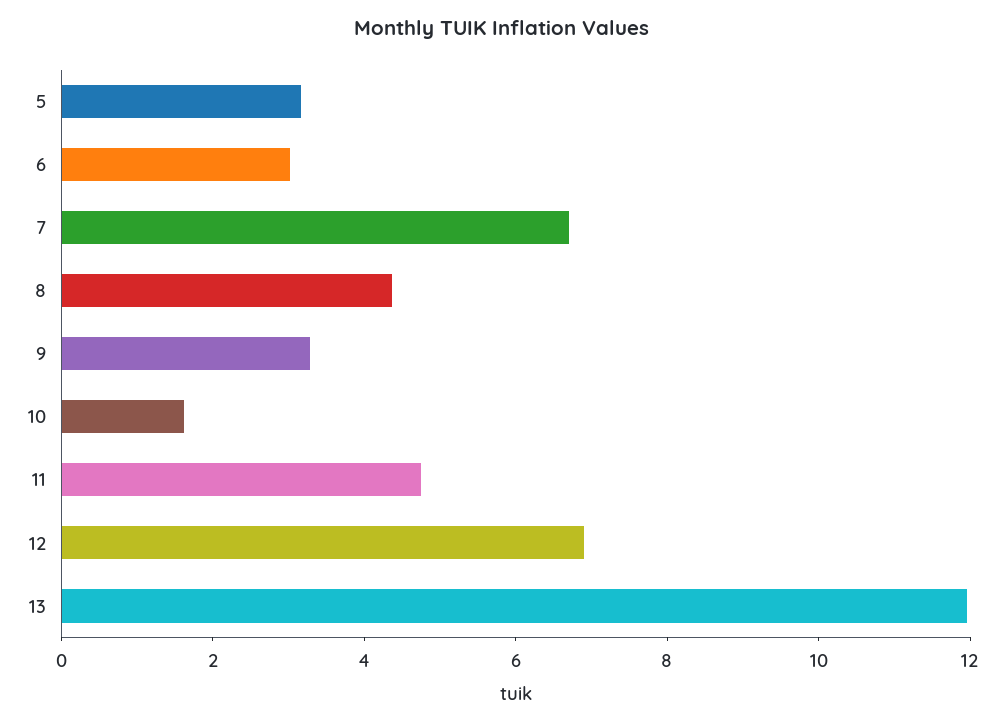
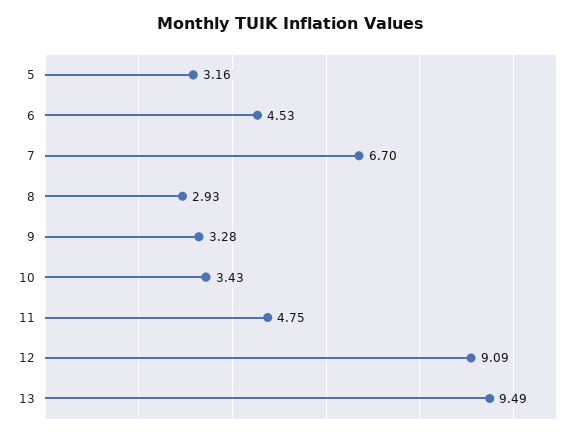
  {
    "5": 3.16,
-   "6": 3,
+   "6": 4.53,
    "7": 6.7,
-   "8": 4.5,
+   "8": 2.93,
    "9": 3.28,
-   "10": 1.5,
+   "10": 3.43,
    "11": 4.75,
-   "12": 7,
+   "12": 9.09,
-   "13": 12
+   "13": 9.49
  }

